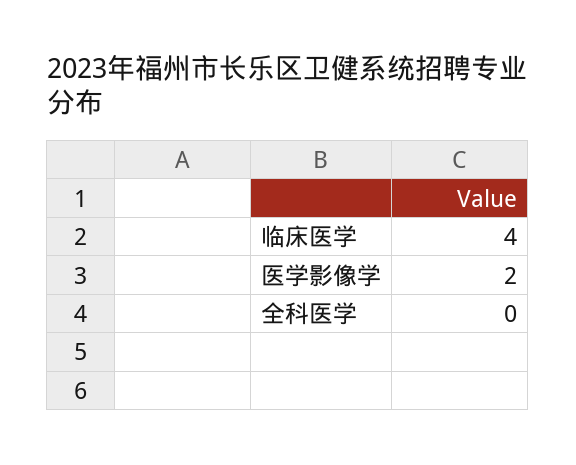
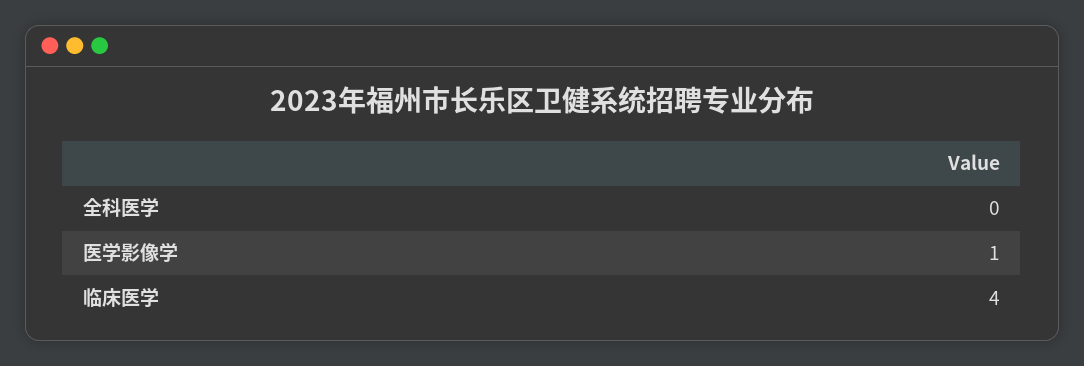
  {
    "临床医学": 4,
-   "医学影像学": 2,
+   "医学影像学": 1,
    "全科医学": 0
  }

